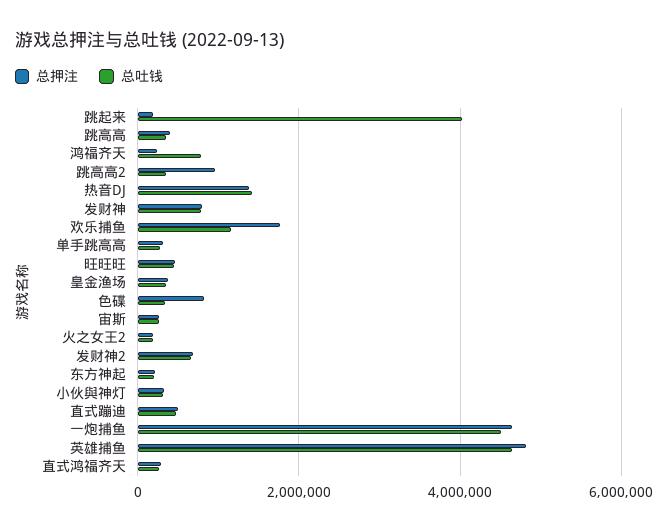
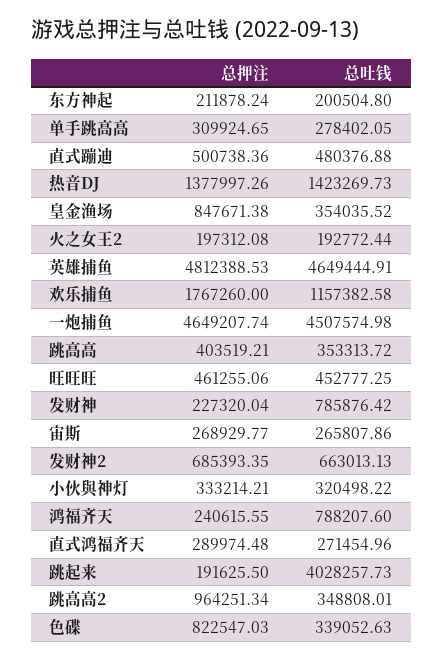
  {
    "总押注": {
      "跳起来": 191625.5,
      "跳高高": 403519.21,
      "鸿福齐天": 240615.55,
      "跳高高2": 964251.34,
      "热音DJ": 1377997.26,
-     "发财神": 800000,
+     "发财神": 227320.04,
      "欢乐捕鱼": 1767260,
      "单手跳高高": 309924.65,
      "旺旺旺": 461255.06,
-     "皇金渔场": 400000,
+     "皇金渔场": 847671.38,
      "色碟": 822547.03,
      "宙斯": 268929.77,
      "火之女王2": 197312.08,
      "发财神2": 685393.35,
      "东方神起": 211878.24,
      "小伙與神灯": 333214.21,
      "直式蹦迪": 500738.36,
      "一炮捕鱼": 4649207.74,
      "英雄捕鱼": 4812388.53,
      "直式鸿福齐天": 289974.48
    },
    "总吐钱": {
      "跳起来": 4028257.73,
      "跳高高": 353313.72,
      "鸿福齐天": 788207.6,
      "跳高高2": 348808.01,
      "热音DJ": 1423269.73,
      "发财神": 785876.42,
      "欢乐捕鱼": 1157382.58,
      "单手跳高高": 278402.05,
      "旺旺旺": 452777.25,
      "皇金渔场": 354035.52,
      "色碟": 339052.63,
      "宙斯": 265807.86,
      "火之女王2": 192772.44,
      "发财神2": 663013.13,
      "东方神起": 200504.8,
      "小伙與神灯": 320498.22,
      "直式蹦迪": 480376.88,
      "一炮捕鱼": 4507574.98,
      "英雄捕鱼": 4649444.91,
      "直式鸿福齐天": 271454.96
    }
  }

